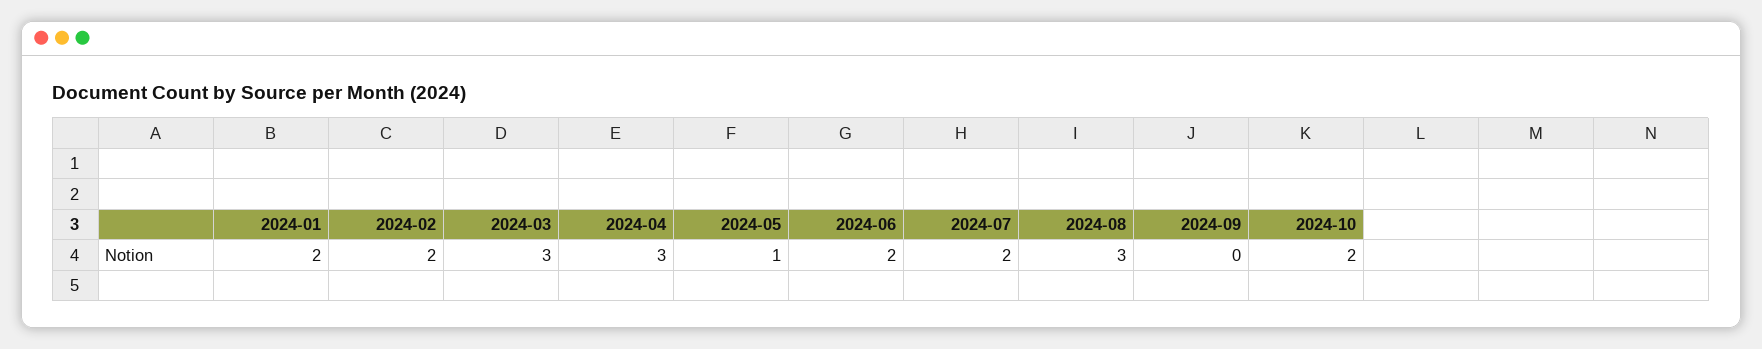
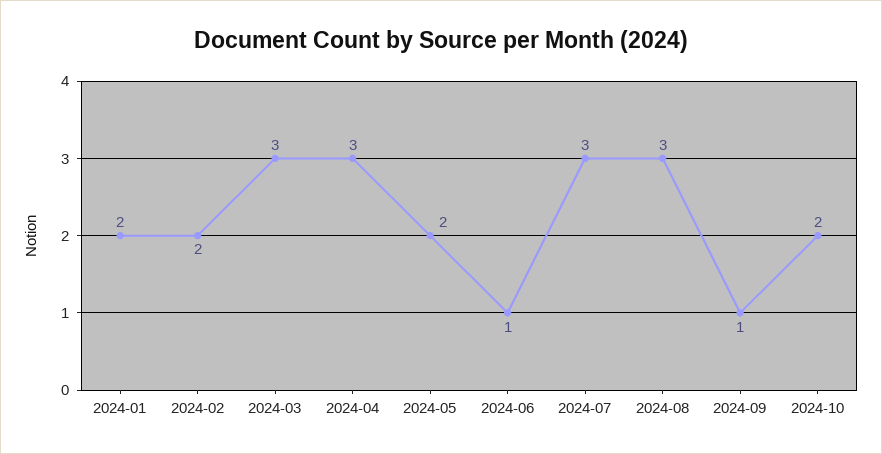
  {
    "2024-01": 2,
    "2024-02": 2,
    "2024-03": 3,
    "2024-04": 3,
-   "2024-05": 1,
+   "2024-05": 2,
-   "2024-06": 2,
+   "2024-06": 1,
-   "2024-07": 2,
+   "2024-07": 3,
    "2024-08": 3,
-   "2024-09": 0,
+   "2024-09": 1,
    "2024-10": 2
  }

